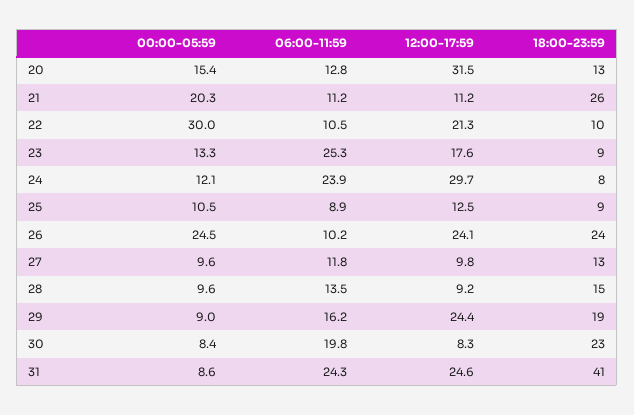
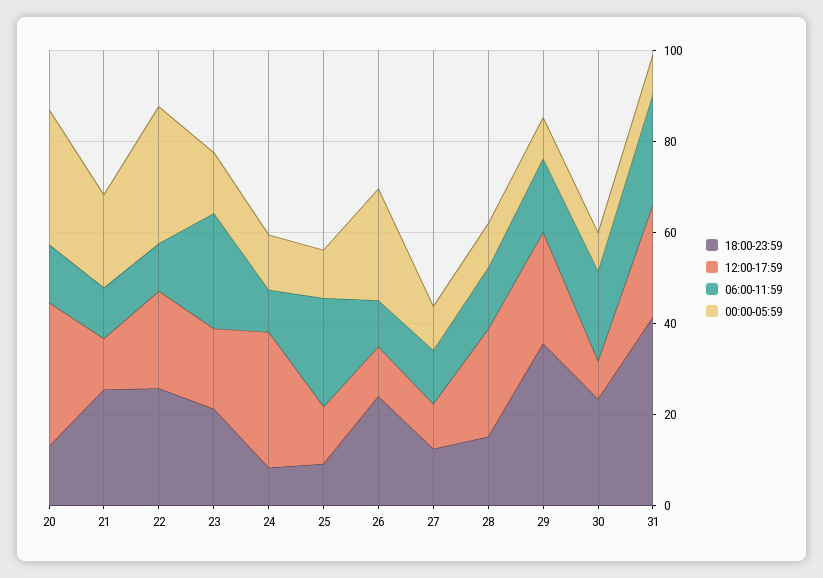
  {
    "00:00-05:59": {
-     "20": 15.4,
+     "20": 30,
      "21": 20.3,
      "22": 30,
      "23": 13.3,
      "24": 12.1,
      "25": 10.5,
      "26": 24.5,
      "27": 9.6,
      "28": 9.6,
      "29": 9,
      "30": 8.4,
      "31": 8.6
    },
    "06:00-11:59": {
      "20": 12.8,
      "21": 11.2,
      "22": 10.5,
      "23": 25.3,
-     "24": 23.9,
+     "24": 10,
-     "25": 8.9,
+     "25": 25,
      "26": 10.2,
      "27": 11.8,
      "28": 13.5,
      "29": 16.2,
      "30": 19.8,
      "31": 24.3
    },
    "12:00-17:59": {
      "20": 31.5,
      "21": 11.2,
      "22": 21.3,
      "23": 17.6,
      "24": 29.7,
      "25": 12.5,
-     "26": 24.1,
+     "26": 10,
      "27": 9.8,
-     "28": 9.2,
+     "28": 25,
      "29": 24.4,
      "30": 8.3,
      "31": 24.6
    },
    "18:00-23:59": {
      "20": 13,
      "21": 26,
-     "22": 10,
+     "22": 25,
-     "23": 9,
+     "23": 20,
      "24": 8,
      "25": 9,
      "26": 24,
      "27": 13,
      "28": 15,
-     "29": 19,
+     "29": 35,
      "30": 23,
      "31": 41
    }
  }

